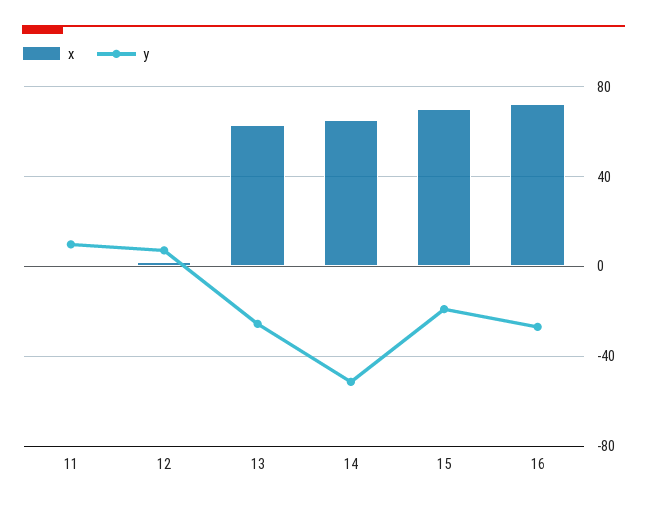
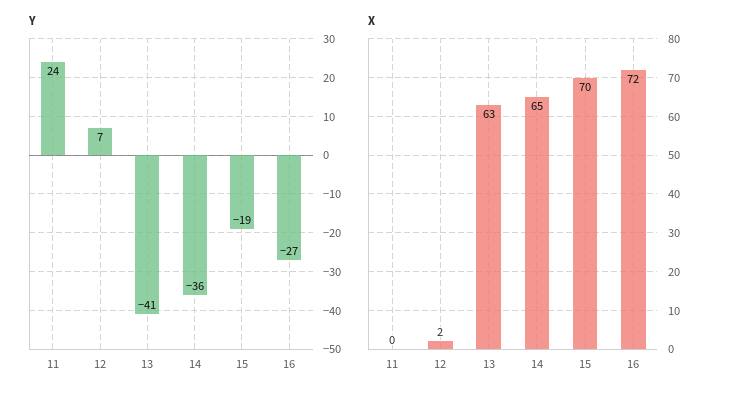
  {
    "x": {
      "11": 0,
      "12": 2,
      "13": 63,
      "14": 65,
      "15": 70,
      "16": 72
    },
    "y": {
-     "11": 10,
+     "11": 24,
      "12": 7,
-     "13": -25,
+     "13": -41,
-     "14": -50,
+     "14": -36,
      "15": -19,
      "16": -27
    }
  }

